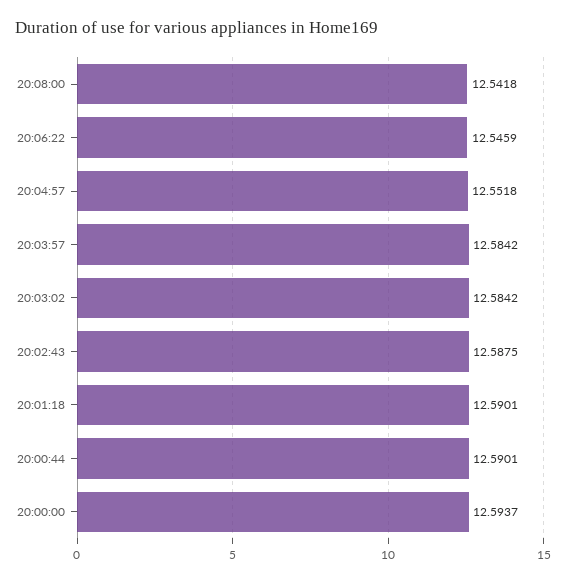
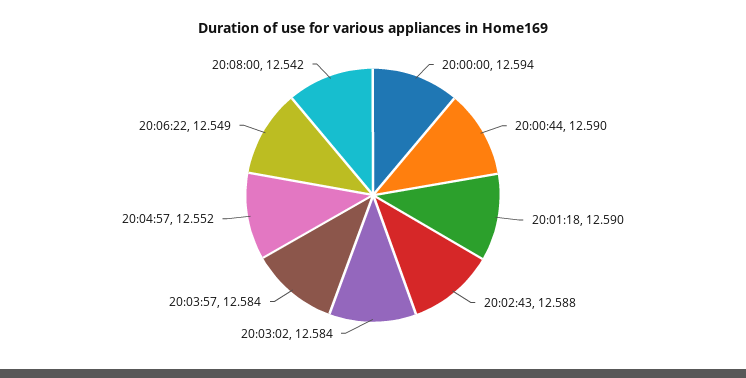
  {
    "20:08:00": 12.5418,
-   "20:06:22": 12.5459,
+   "20:06:22": 12.549,
    "20:04:57": 12.5518,
    "20:03:57": 12.5842,
    "20:03:02": 12.5842,
    "20:02:43": 12.5875,
    "20:01:18": 12.5901,
    "20:00:44": 12.5901,
    "20:00:00": 12.5937
  }

